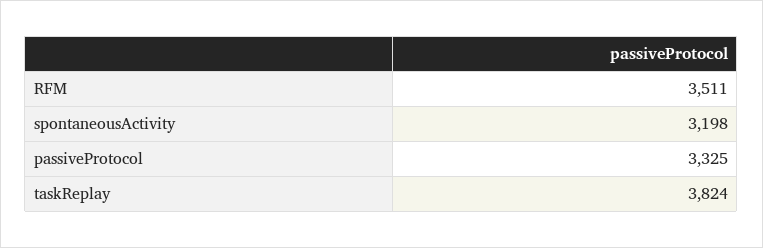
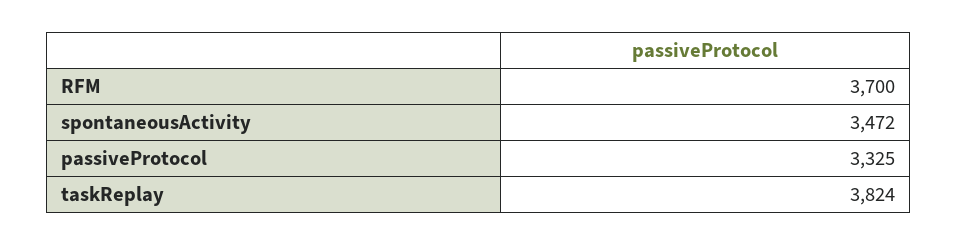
  {
-   "RFM": 3511,
+   "RFM": 3700,
-   "spontaneousActivity": 3198,
+   "spontaneousActivity": 3472,
    "passiveProtocol": 3325,
    "taskReplay": 3824
  }

